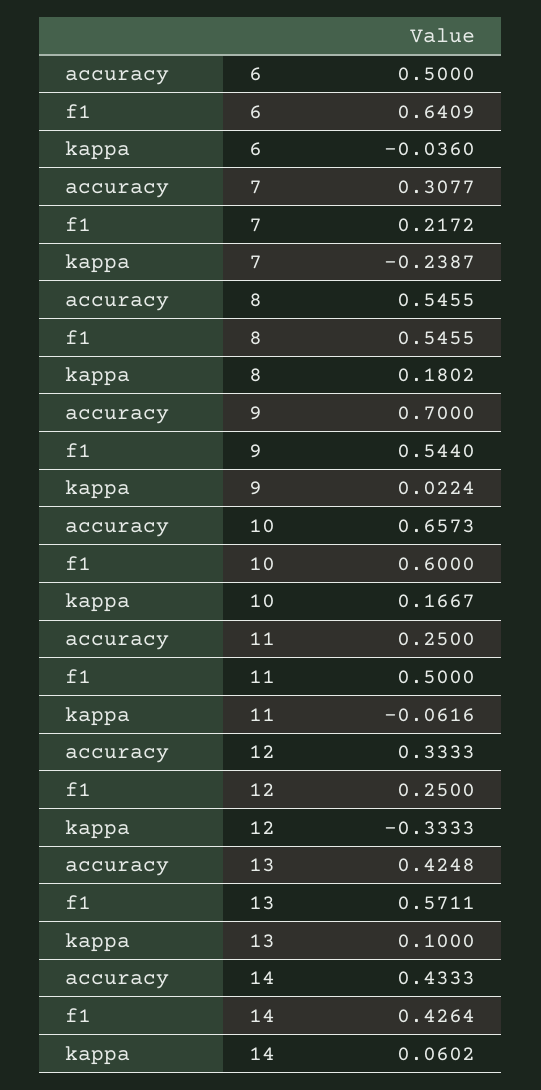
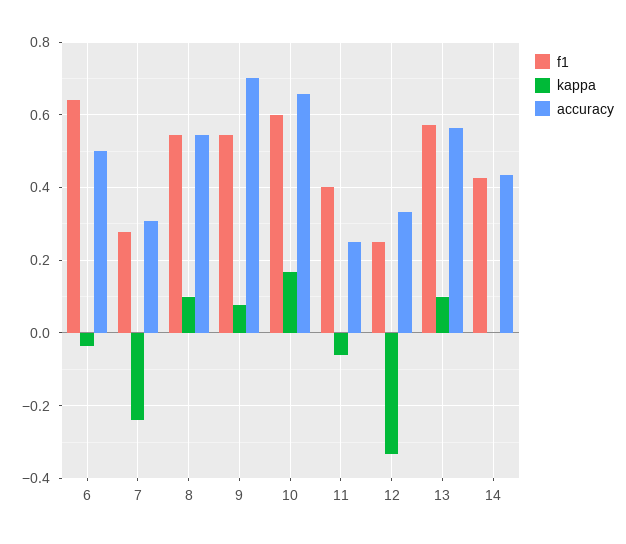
  {
    "accuracy": {
      "6": 0.5,
      "7": 0.3077,
      "8": 0.5455,
      "9": 0.7,
      "10": 0.6573,
      "11": 0.25,
      "12": 0.3333,
-     "13": 0.4248,
+     "13": 0.56,
      "14": 0.4333
    },
    "f1": {
      "6": 0.6409,
-     "7": 0.2172,
+     "7": 0.28,
      "8": 0.5455,
      "9": 0.544,
      "10": 0.6,
-     "11": 0.5,
+     "11": 0.4,
      "12": 0.25,
      "13": 0.5711,
      "14": 0.4264
    },
    "kappa": {
      "6": -0.036,
      "7": -0.2387,
-     "8": 0.1802,
+     "8": 0.1,
-     "9": 0.0224,
+     "9": 0.08,
      "10": 0.1667,
      "11": -0.0616,
      "12": -0.3333,
      "13": 0.1,
-     "14": 0.0602
+     "14": 0
    }
  }

